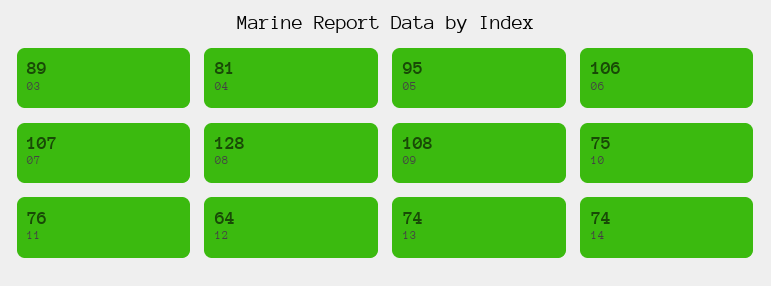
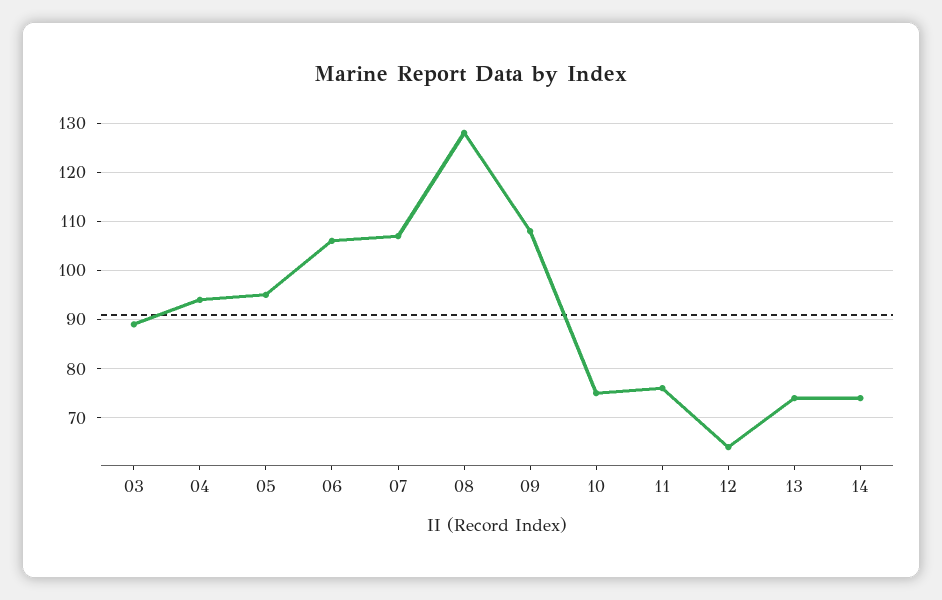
  {
    "03": 89,
-   "04": 81,
+   "04": 95,
    "05": 95,
    "06": 106,
    "07": 107,
    "08": 128,
    "09": 108,
    "10": 75,
    "11": 76,
    "12": 64,
    "13": 74,
    "14": 74
  }

